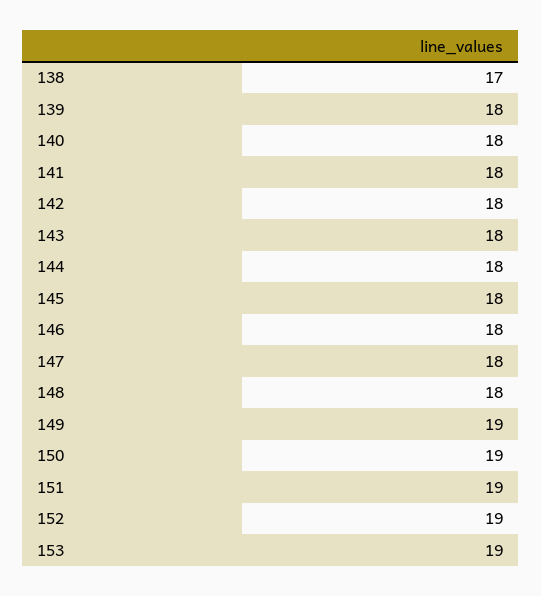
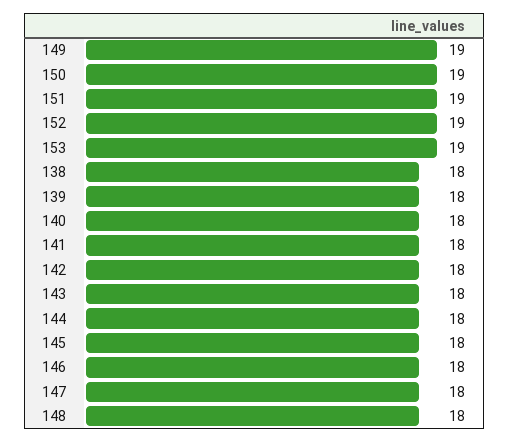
  {
-   "138": 17,
+   "138": 18,
    "139": 18,
    "140": 18,
    "141": 18,
    "142": 18,
    "143": 18,
    "144": 18,
    "145": 18,
    "146": 18,
    "147": 18,
    "148": 18,
    "149": 19,
    "150": 19,
    "151": 19,
    "152": 19,
    "153": 19
  }

